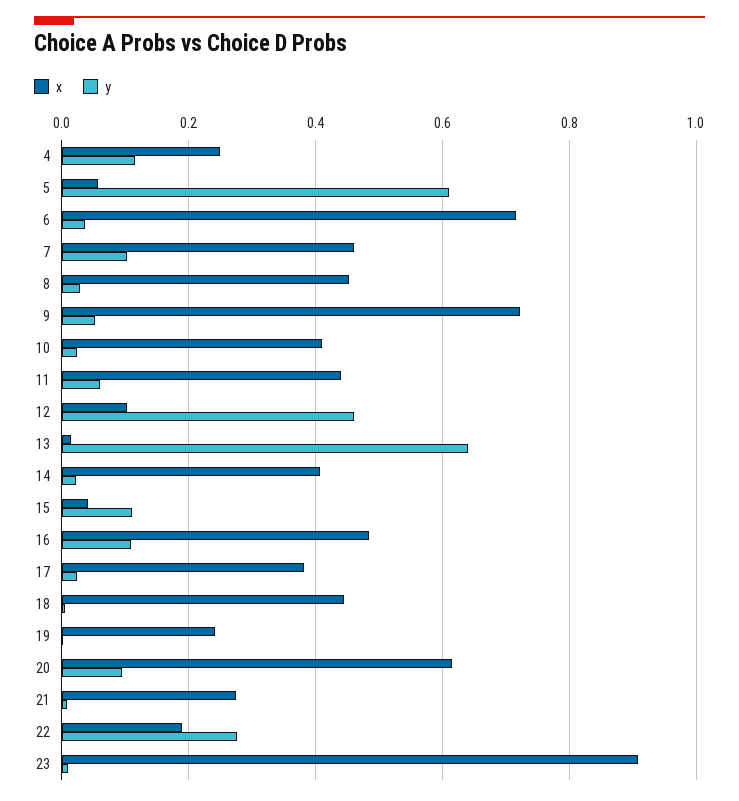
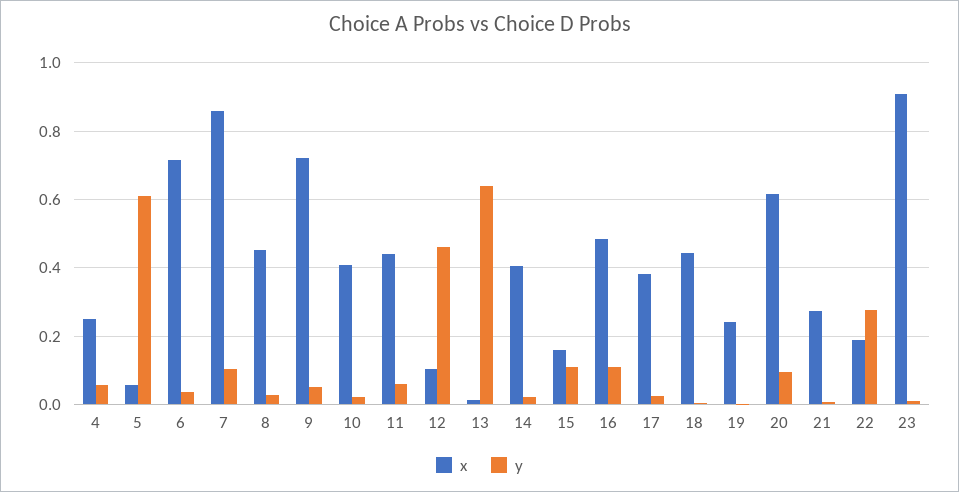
  {
    "x": {
      "4": 0.24,
      "5": 0.06,
      "6": 0.72,
-     "7": 0.46,
+     "7": 0.86,
      "8": 0.46,
      "9": 0.72,
      "10": 0.4,
      "11": 0.44,
      "12": 0.1,
      "13": 0.02,
      "14": 0.4,
-     "15": 0.04,
+     "15": 0.16,
      "16": 0.48,
      "17": 0.38,
      "18": 0.44,
      "19": 0.24,
      "20": 0.62,
      "21": 0.28,
      "22": 0.18,
      "23": 0.9
    },
    "y": {
-     "4": 0.12,
+     "4": 0.06,
      "5": 0.6,
      "6": 0.04,
      "7": 0.1,
      "8": 0.02,
      "9": 0.06,
      "10": 0.02,
      "11": 0.06,
      "12": 0.46,
      "13": 0.64,
      "14": 0.02,
      "15": 0.12,
      "16": 0.1,
      "17": 0.02,
      "18": 0,
      "19": 0,
      "20": 0.1,
      "21": 0,
      "22": 0.28,
      "23": 0.02
    }
  }

